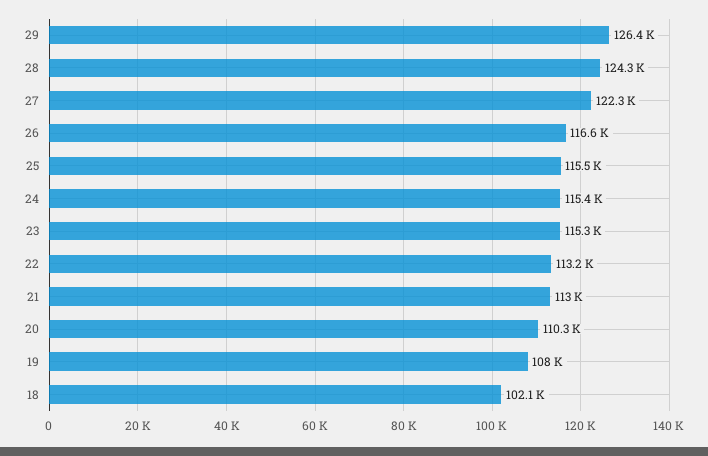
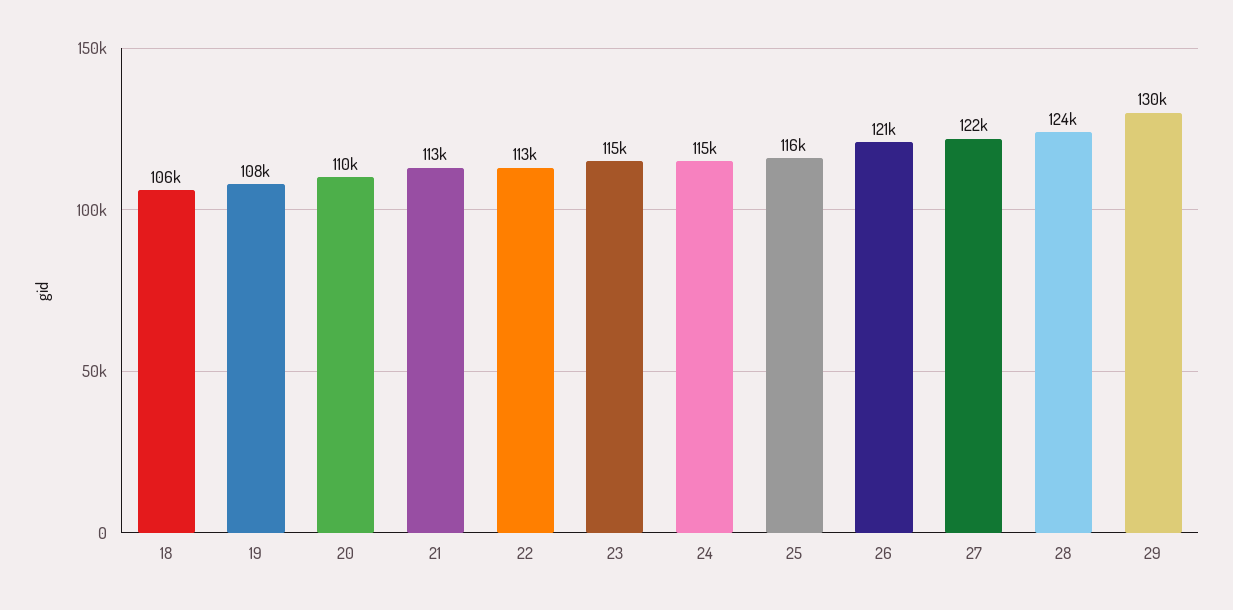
  {
-   "29": 126400,
+   "29": 130000,
    "28": 124300,
    "27": 122300,
-   "26": 116600,
+   "26": 121000,
    "25": 115500,
    "24": 115400,
    "23": 115300,
    "22": 113200,
    "21": 113000,
    "20": 110300,
    "19": 108000,
-   "18": 102100
+   "18": 106000
  }

